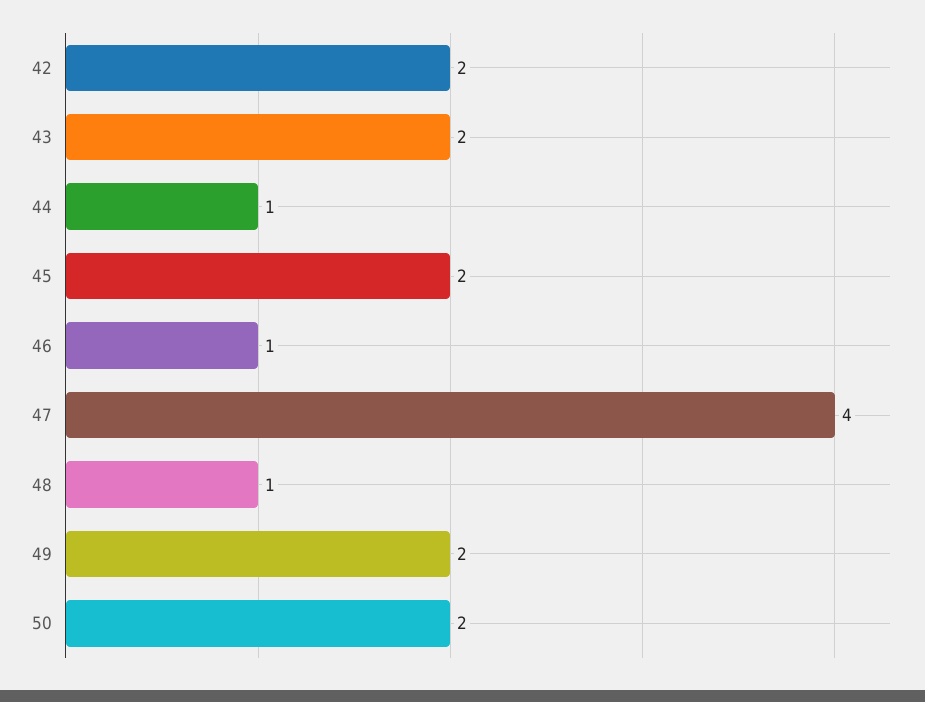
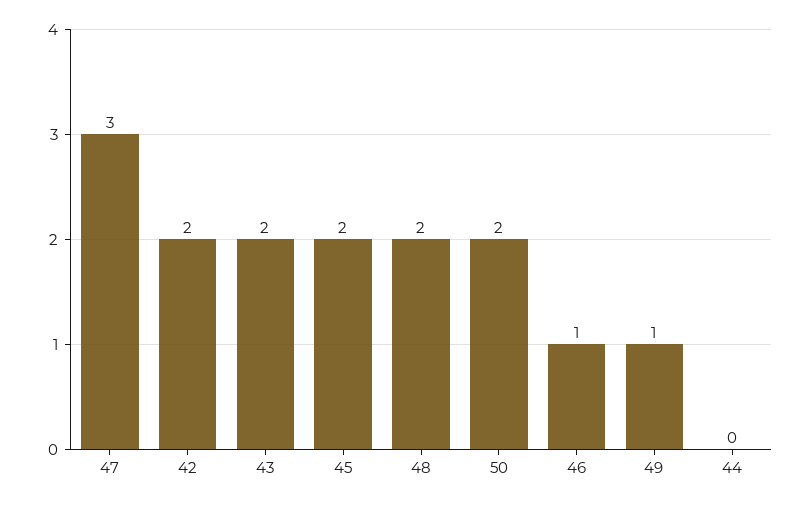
  {
    "42": 2,
    "43": 2,
-   "44": 1,
+   "44": 0,
    "45": 2,
    "46": 1,
-   "47": 4,
+   "47": 3,
-   "48": 1,
+   "48": 2,
-   "49": 2,
+   "49": 1,
    "50": 2
  }

